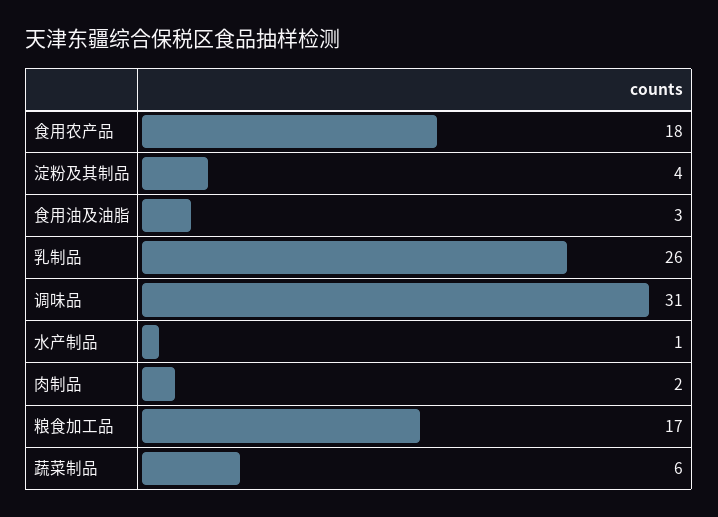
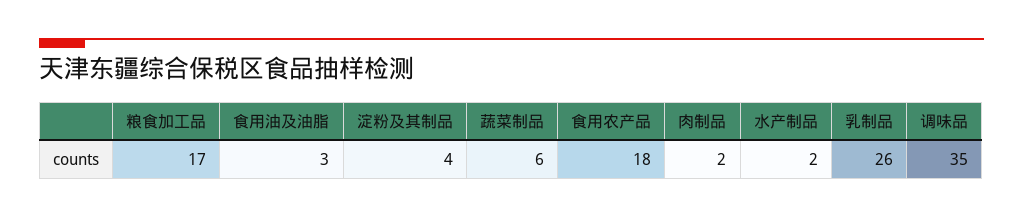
  {
    "食用农产品": 18,
    "淀粉及其制品": 4,
    "食用油及油脂": 3,
    "乳制品": 26,
-   "调味品": 31,
+   "调味品": 35,
-   "水产制品": 1,
+   "水产制品": 2,
    "肉制品": 2,
    "粮食加工品": 17,
    "蔬菜制品": 6
  }

